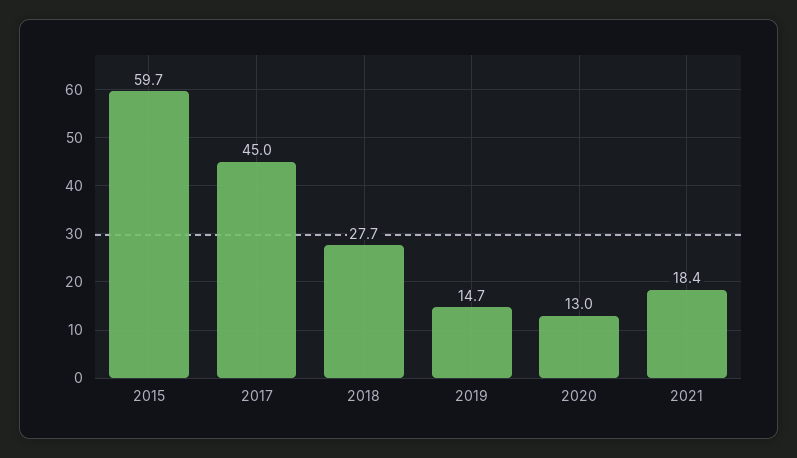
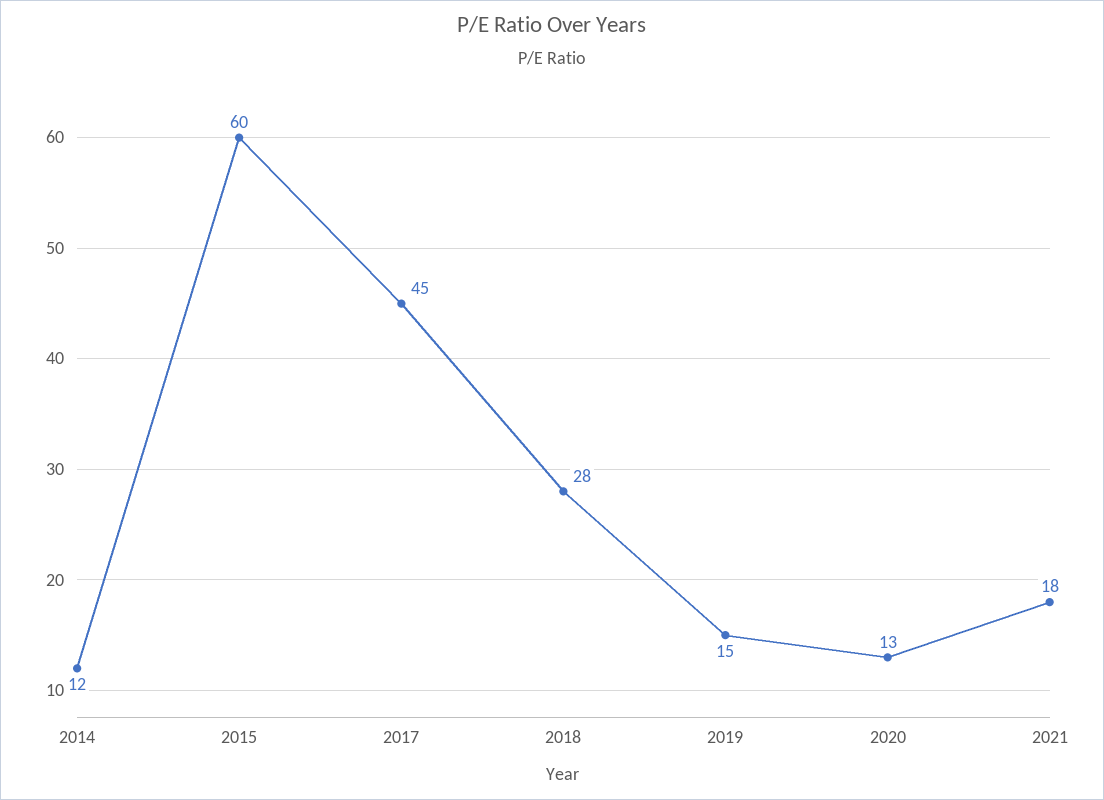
  {
    "2015": 59.7,
    "2017": 45,
    "2018": 27.7,
    "2019": 14.7,
    "2020": 13,
-   "2021": 18.4
+   "2021": 18.4,
+   "2014": 12
  }

